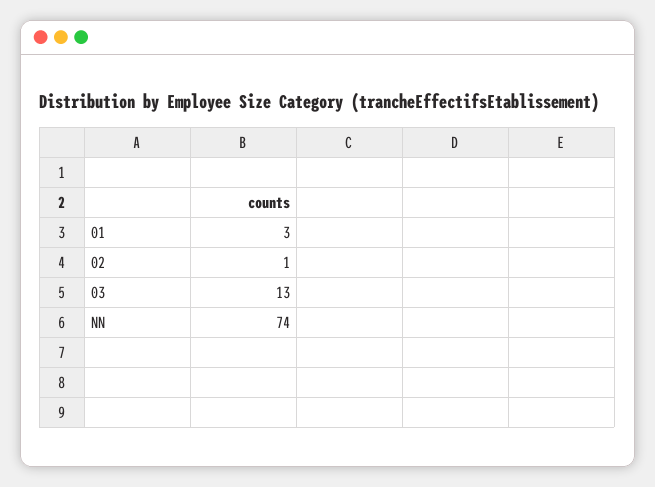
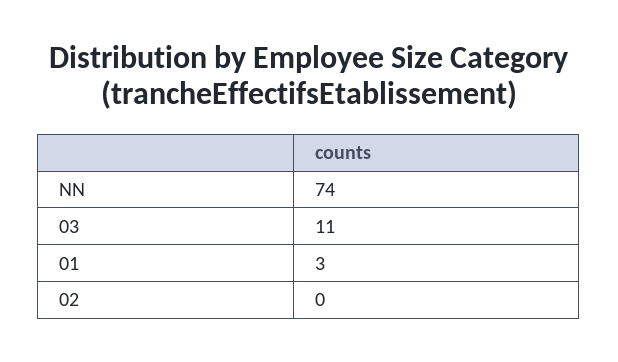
  {
    "01": 3,
-   "02": 1,
+   "02": 0,
-   "03": 13,
+   "03": 11,
    "NN": 74
  }

